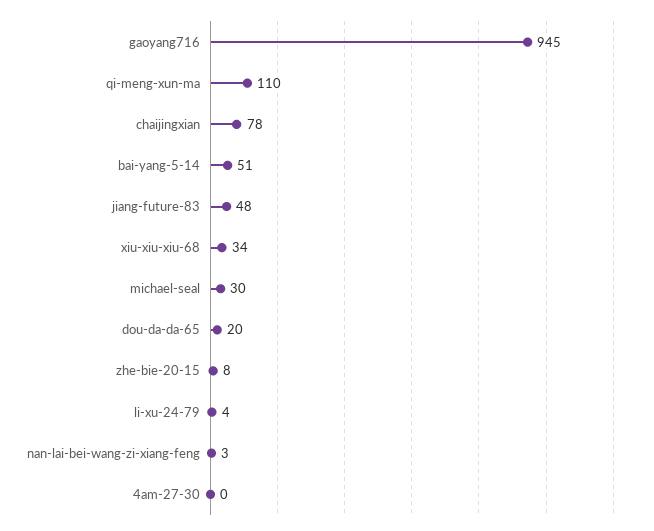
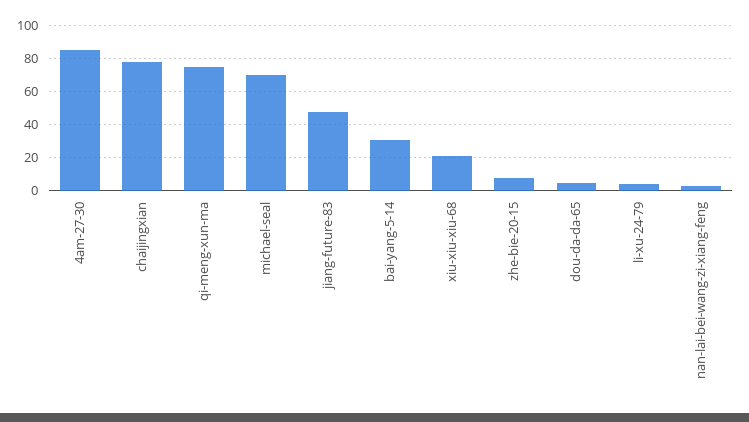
  {
-   "gaoyang716": 945,
-   "qi-meng-xun-ma": 110,
+   "qi-meng-xun-ma": 75,
    "chaijingxian": 78,
-   "bai-yang-5-14": 51,
+   "bai-yang-5-14": 30,
    "jiang-future-83": 48,
-   "xiu-xiu-xiu-68": 34,
+   "xiu-xiu-xiu-68": 20,
-   "michael-seal": 30,
+   "michael-seal": 70,
-   "dou-da-da-65": 20,
+   "dou-da-da-65": 5,
    "zhe-bie-20-15": 8,
    "li-xu-24-79": 4,
    "nan-lai-bei-wang-zi-xiang-feng": 3,
-   "4am-27-30": 0
+   "4am-27-30": 85
  }

